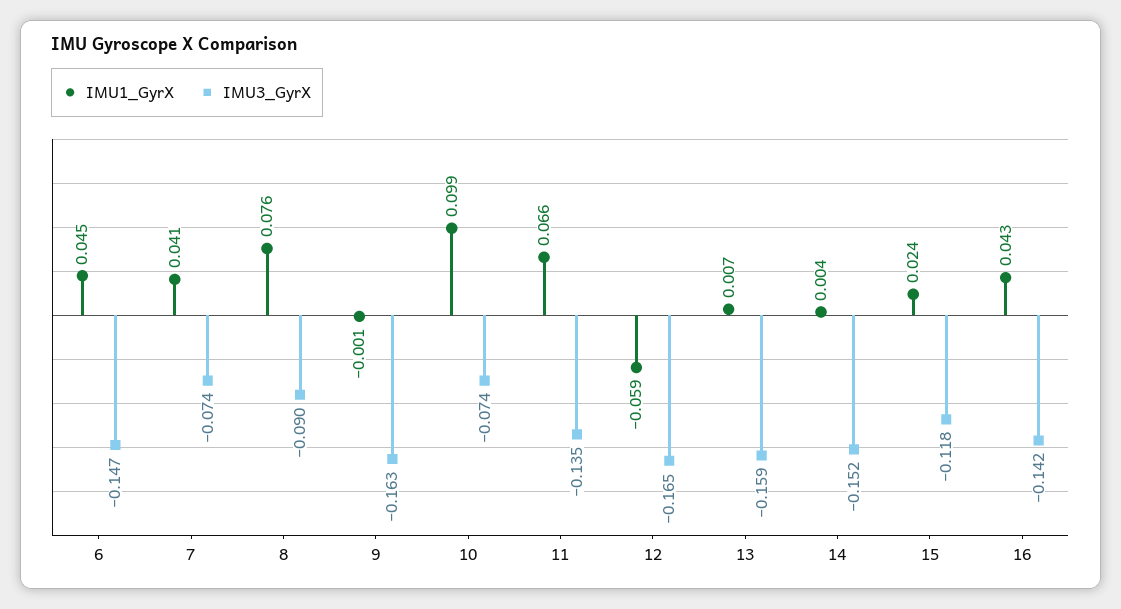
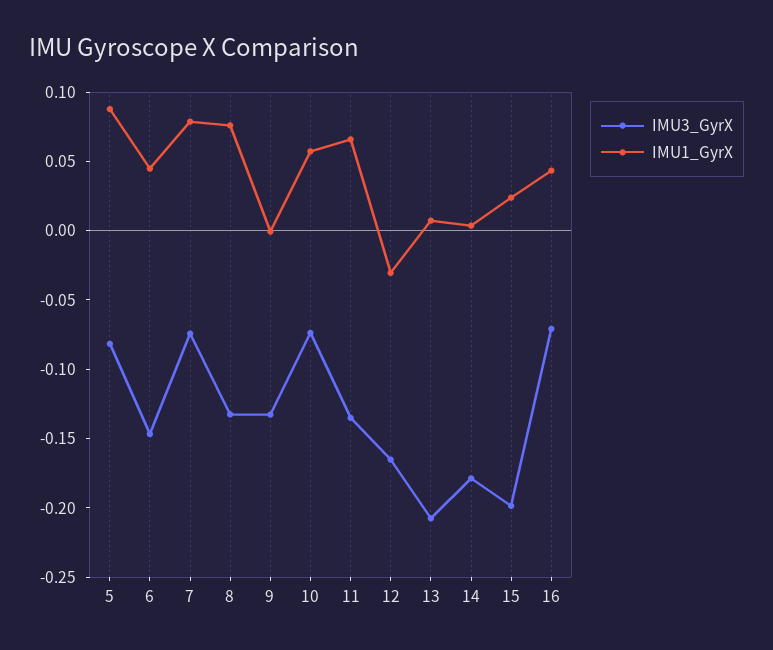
  {
    "IMU1_GyrX": {
      "6": 0.045,
-     "7": 0.041,
+     "7": 0.08,
      "8": 0.076,
      "9": -0.001,
-     "10": 0.099,
+     "10": 0.06,
      "11": 0.066,
-     "12": -0.059,
+     "12": -0.03,
      "13": 0.007,
      "14": 0.004,
      "15": 0.024,
-     "16": 0.043
+     "16": 0.043,
+     "5": 0.09
    },
    "IMU3_GyrX": {
      "6": -0.147,
      "7": -0.074,
-     "8": -0.09,
+     "8": -0.13,
-     "9": -0.163,
+     "9": -0.13,
      "10": -0.074,
      "11": -0.135,
      "12": -0.165,
-     "13": -0.159,
+     "13": -0.21,
-     "14": -0.152,
+     "14": -0.18,
-     "15": -0.118,
+     "15": -0.2,
-     "16": -0.142
+     "16": -0.07,
+     "5": -0.08
    }
  }

